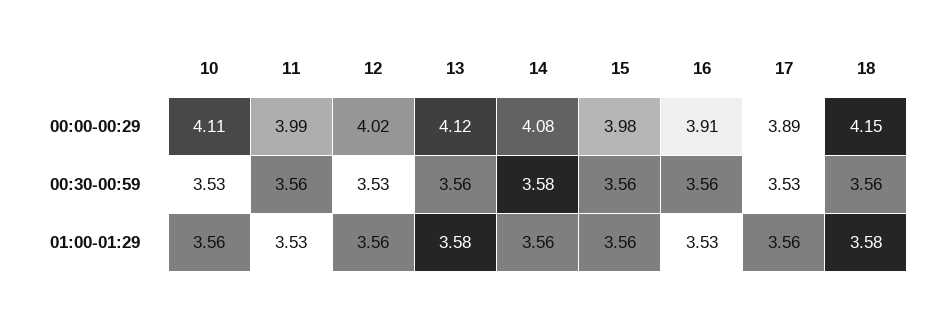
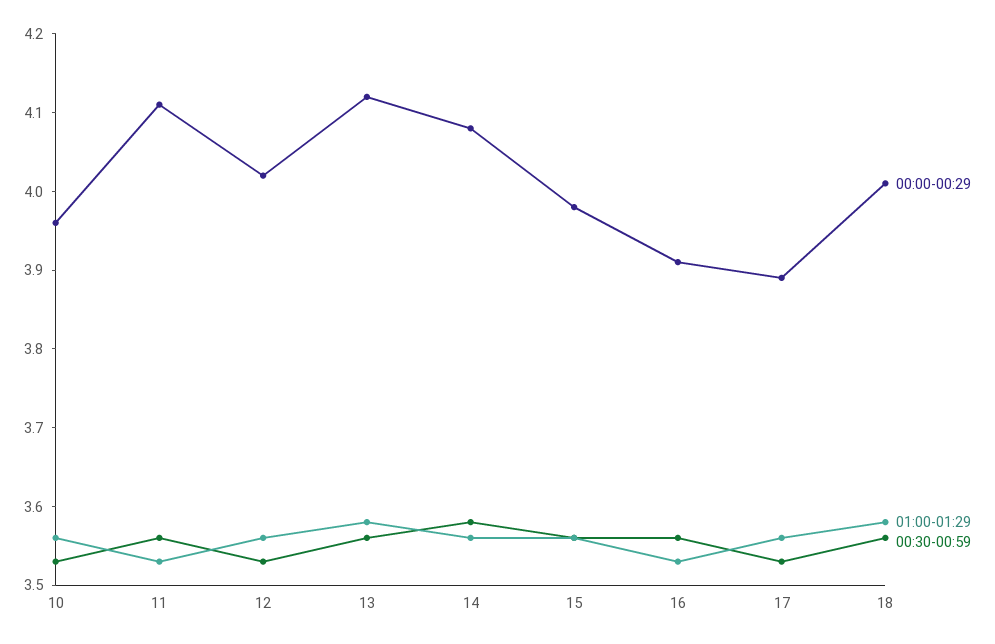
  {
    "00:00-00:29": {
-     "10": 4.11,
+     "10": 3.95,
-     "11": 3.99,
+     "11": 4.1,
      "12": 4.02,
      "13": 4.12,
      "14": 4.08,
      "15": 3.98,
      "16": 3.91,
      "17": 3.89,
-     "18": 4.15
+     "18": 4
    },
    "00:30-00:59": {
      "10": 3.53,
      "11": 3.56,
      "12": 3.53,
      "13": 3.56,
      "14": 3.58,
      "15": 3.56,
      "16": 3.56,
      "17": 3.53,
      "18": 3.56
    },
    "01:00-01:29": {
      "10": 3.56,
      "11": 3.53,
      "12": 3.56,
      "13": 3.58,
      "14": 3.56,
      "15": 3.56,
      "16": 3.53,
      "17": 3.56,
      "18": 3.58
    }
  }

